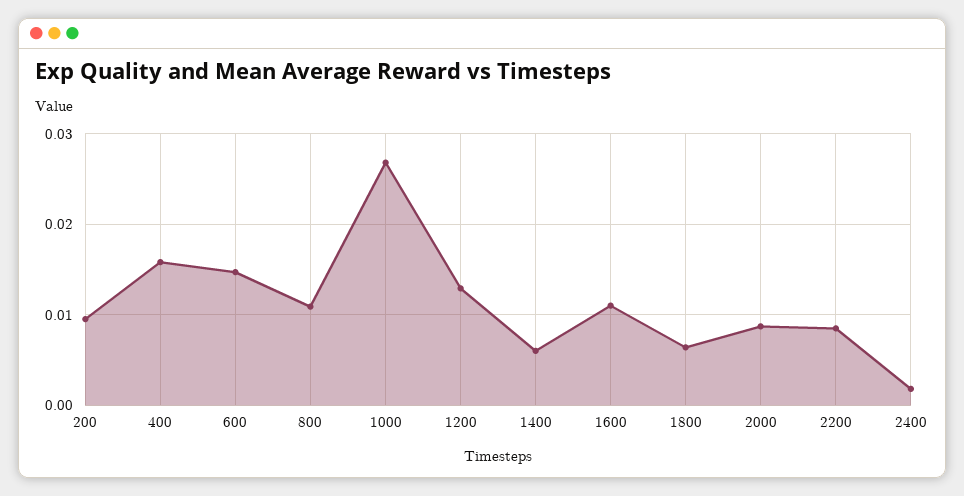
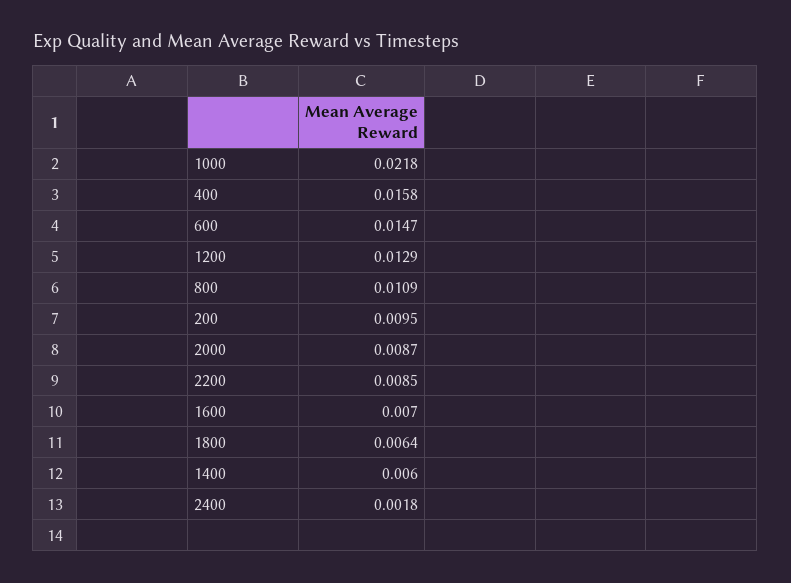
  {
    "200": 0.0095,
    "400": 0.0158,
    "600": 0.0147,
    "800": 0.0109,
-   "1000": 0.027,
+   "1000": 0.0218,
    "1200": 0.0129,
    "1400": 0.006,
-   "1600": 0.011,
+   "1600": 0.007,
    "1800": 0.0064,
    "2000": 0.0087,
    "2200": 0.0085,
    "2400": 0.0018
  }

